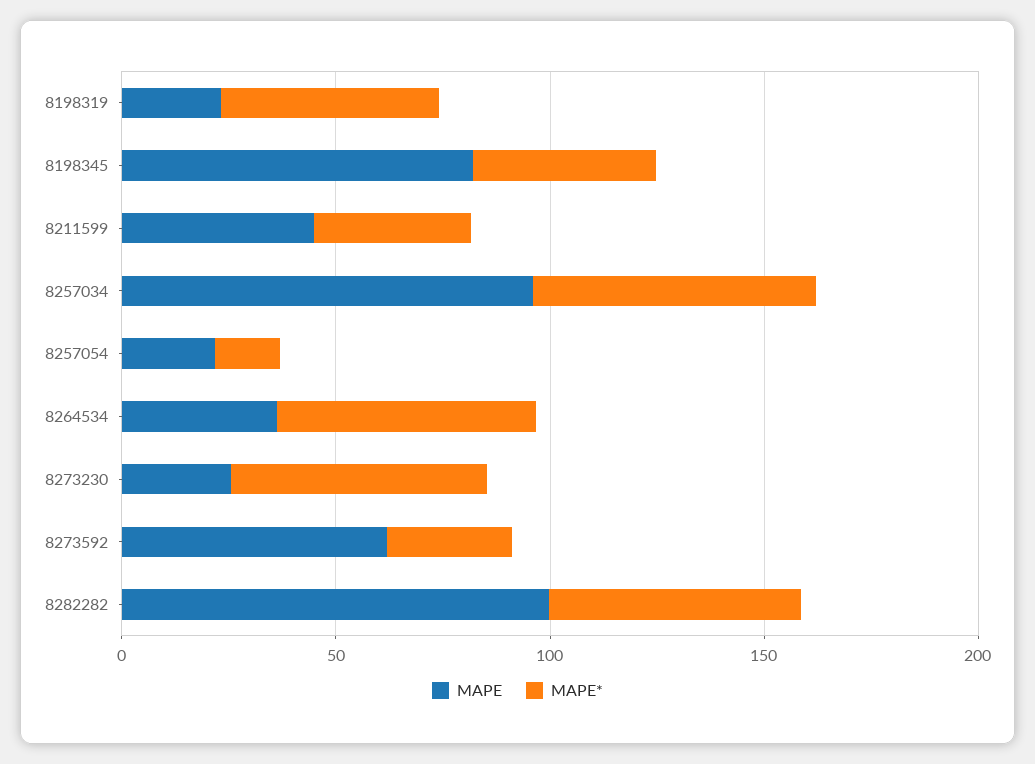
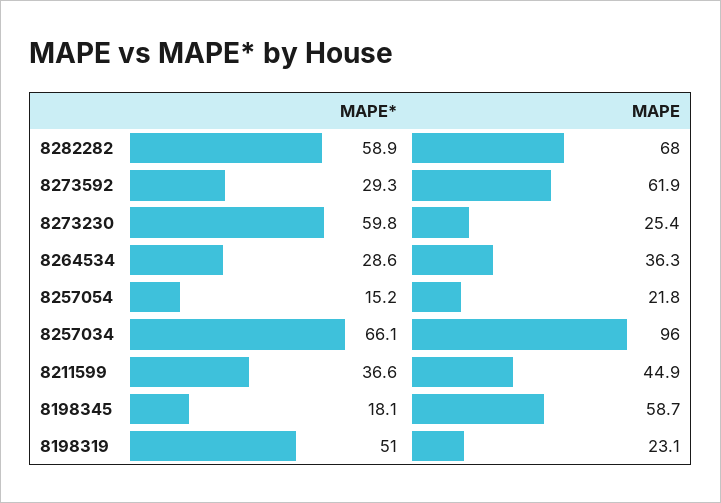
  {
    "MAPE": {
      "8198319": 23.1,
-     "8198345": 80,
+     "8198345": 58.7,
      "8211599": 44.9,
      "8257034": 96,
      "8257054": 21.8,
      "8264534": 36.3,
      "8273230": 25.4,
      "8273592": 61.9,
-     "8282282": 100
+     "8282282": 68
    },
    "MAPE*": {
      "8198319": 51,
-     "8198345": 40,
+     "8198345": 18.1,
      "8211599": 36.6,
      "8257034": 66.1,
      "8257054": 15.2,
-     "8264534": 60,
+     "8264534": 28.6,
      "8273230": 59.8,
      "8273592": 29.3,
      "8282282": 58.9
    }
  }

